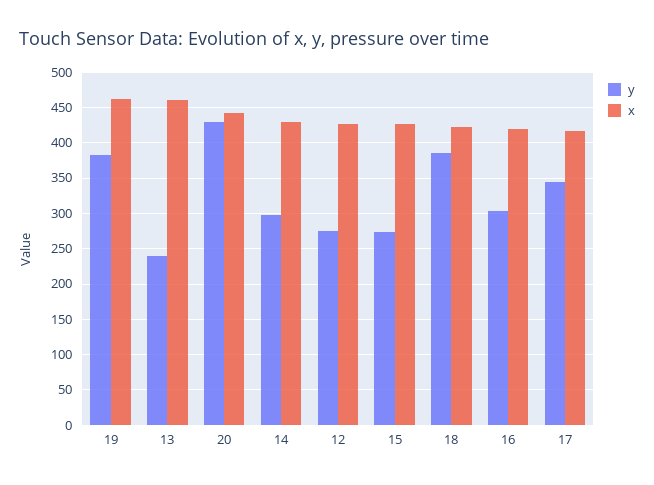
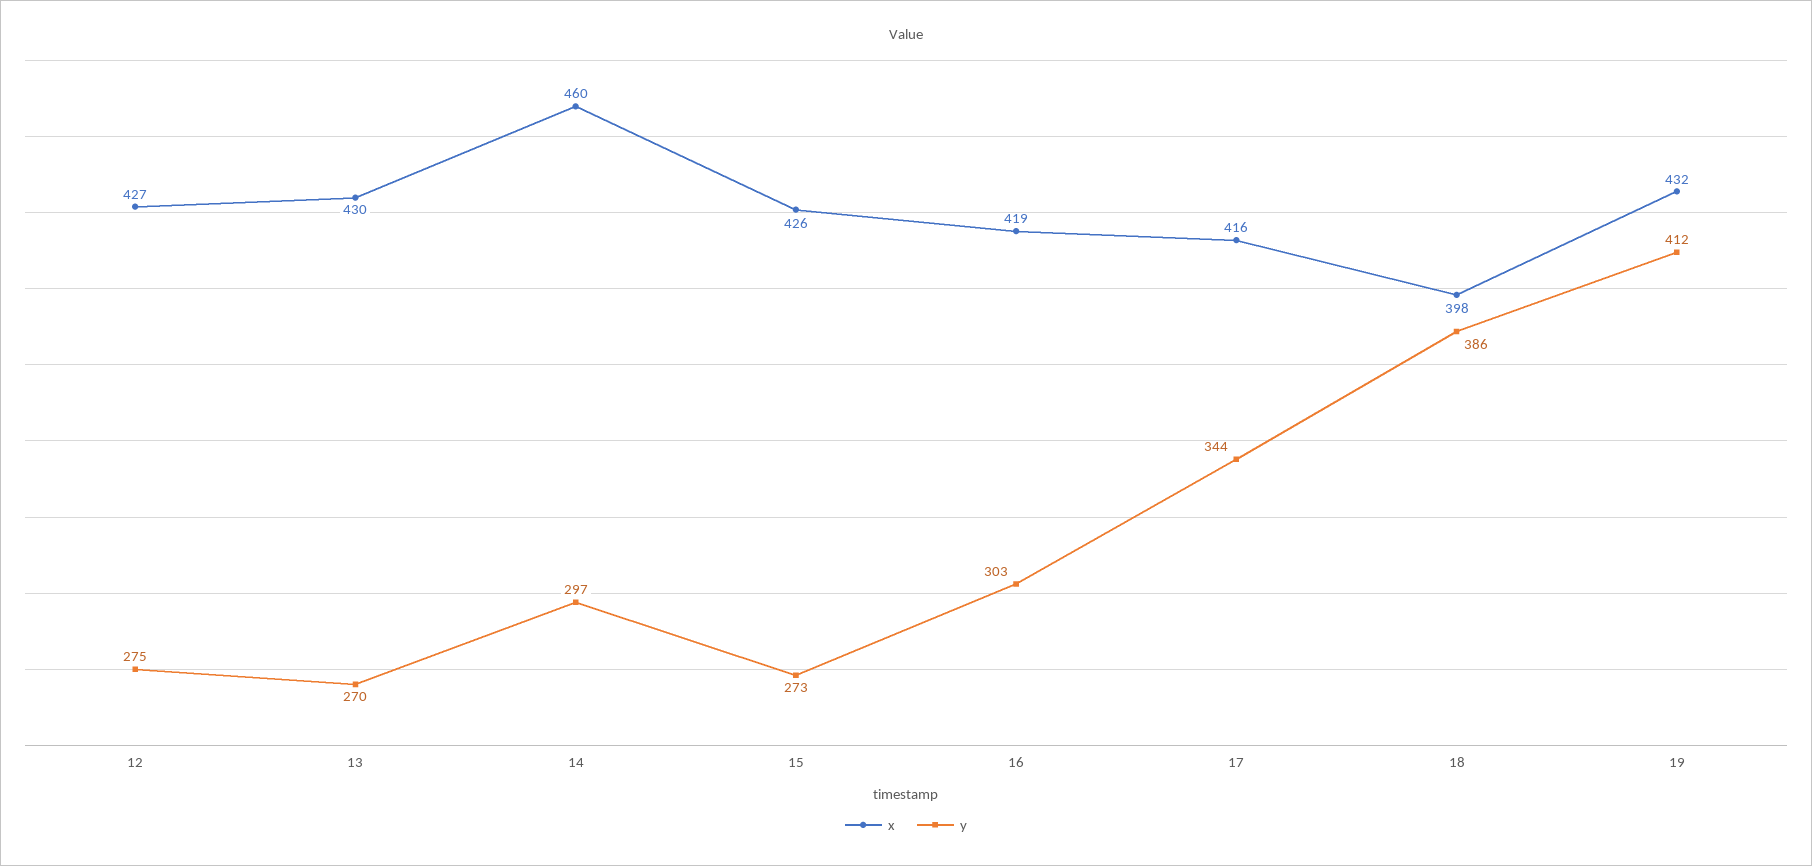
  {
    "y": {
-     "19": 380,
+     "19": 412,
-     "13": 240,
+     "13": 270,
-     "20": 430,
      "14": 297,
      "12": 275,
      "15": 273,
      "18": 386,
      "16": 303,
      "17": 344
    },
    "x": {
-     "19": 460,
+     "19": 432,
-     "13": 460,
+     "13": 430,
-     "20": 440,
-     "14": 430,
+     "14": 460,
      "12": 427,
      "15": 426,
-     "18": 420,
+     "18": 398,
      "16": 419,
      "17": 416
    }
  }

